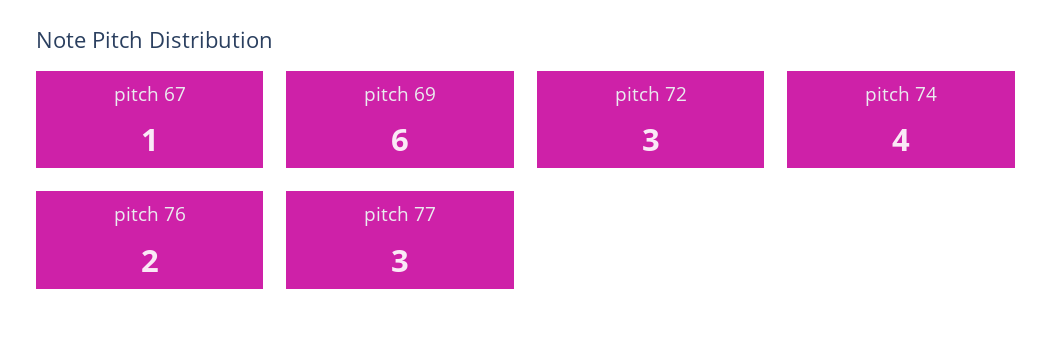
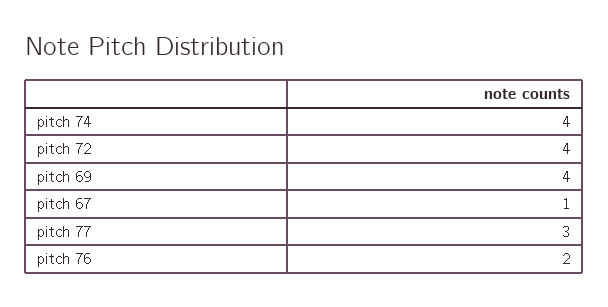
  {
    "pitch 67": 1,
-   "pitch 69": 6,
+   "pitch 69": 4,
-   "pitch 72": 3,
+   "pitch 72": 4,
    "pitch 74": 4,
    "pitch 76": 2,
    "pitch 77": 3
  }

